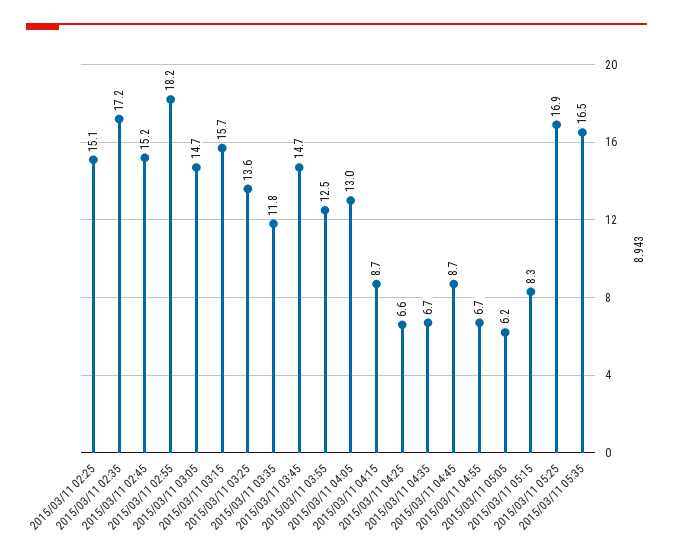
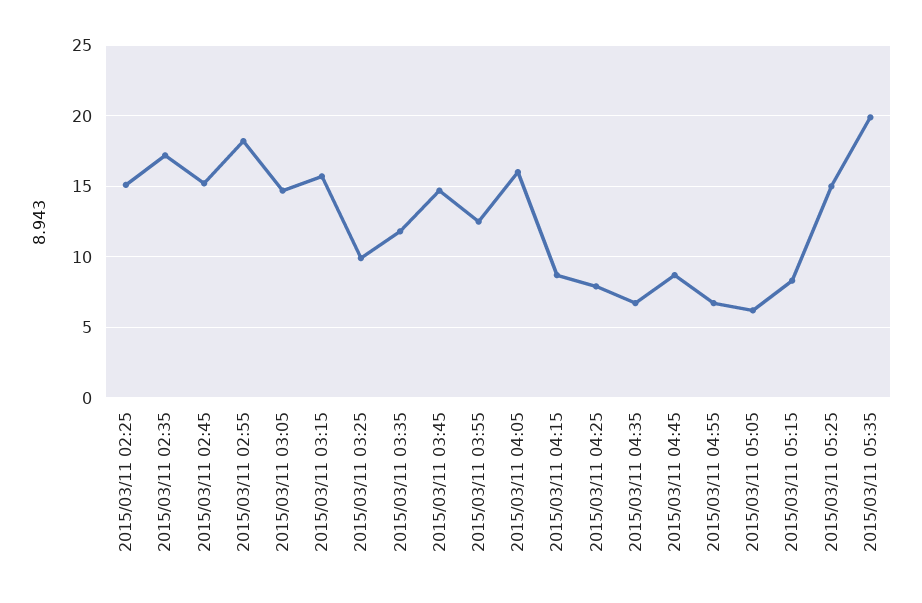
  {
    "2015/03/11 02:25": 15.1,
    "2015/03/11 02:35": 17.2,
    "2015/03/11 02:45": 15.2,
    "2015/03/11 02:55": 18.2,
    "2015/03/11 03:05": 14.7,
    "2015/03/11 03:15": 15.7,
-   "2015/03/11 03:25": 13.6,
+   "2015/03/11 03:25": 10,
    "2015/03/11 03:35": 11.8,
    "2015/03/11 03:45": 14.7,
    "2015/03/11 03:55": 12.5,
-   "2015/03/11 04:05": 13,
+   "2015/03/11 04:05": 16,
    "2015/03/11 04:15": 8.7,
-   "2015/03/11 04:25": 6.6,
+   "2015/03/11 04:25": 8,
    "2015/03/11 04:35": 6.7,
    "2015/03/11 04:45": 8.7,
    "2015/03/11 04:55": 6.7,
    "2015/03/11 05:05": 6.2,
    "2015/03/11 05:15": 8.3,
-   "2015/03/11 05:25": 16.9,
+   "2015/03/11 05:25": 15,
-   "2015/03/11 05:35": 16.5
+   "2015/03/11 05:35": 20
  }

